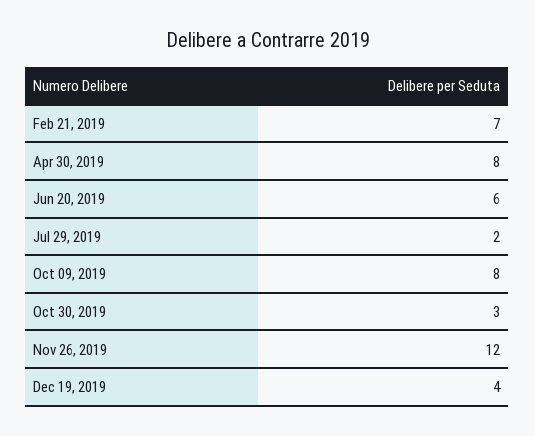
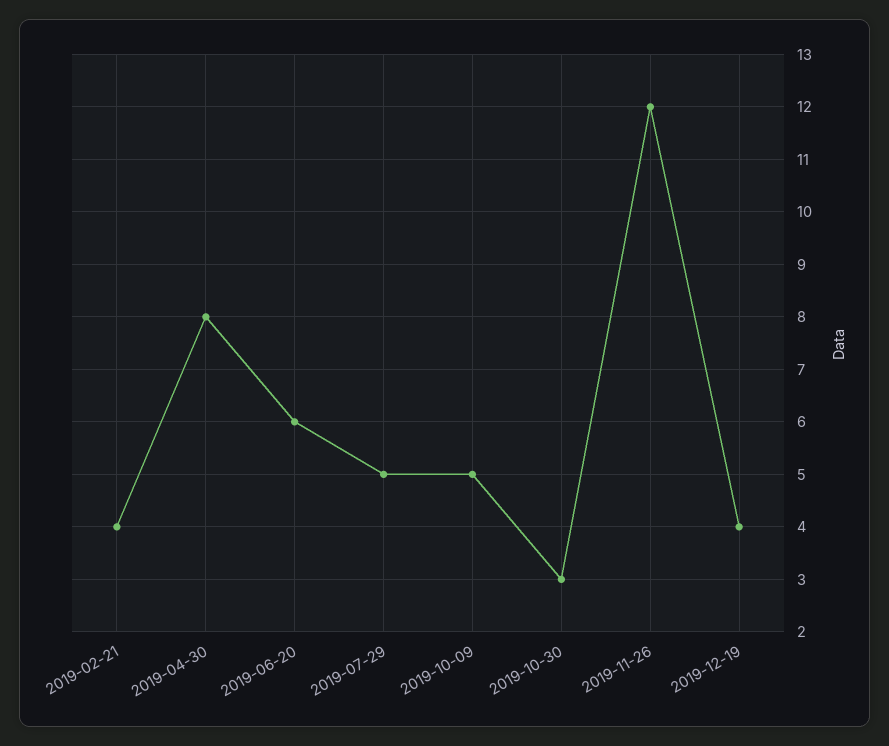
  {
-   "Feb 21, 2019": 7,
+   "Feb 21, 2019": 4,
    "Apr 30, 2019": 8,
    "Jun 20, 2019": 6,
-   "Jul 29, 2019": 2,
+   "Jul 29, 2019": 5,
-   "Oct 09, 2019": 8,
+   "Oct 09, 2019": 5,
    "Oct 30, 2019": 3,
    "Nov 26, 2019": 12,
    "Dec 19, 2019": 4
  }

